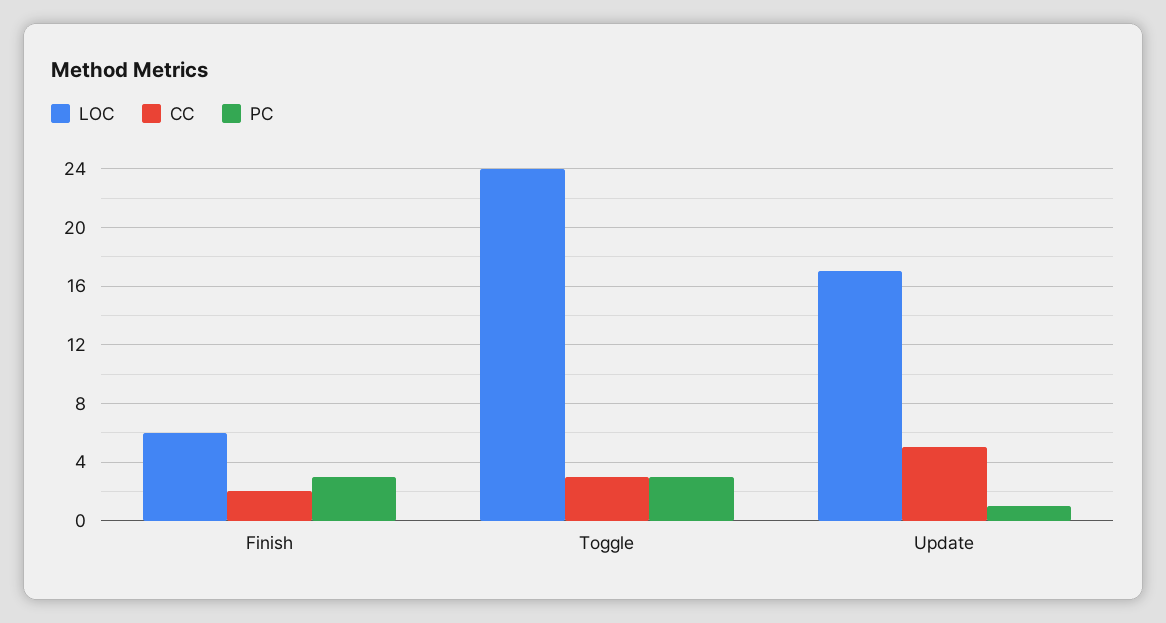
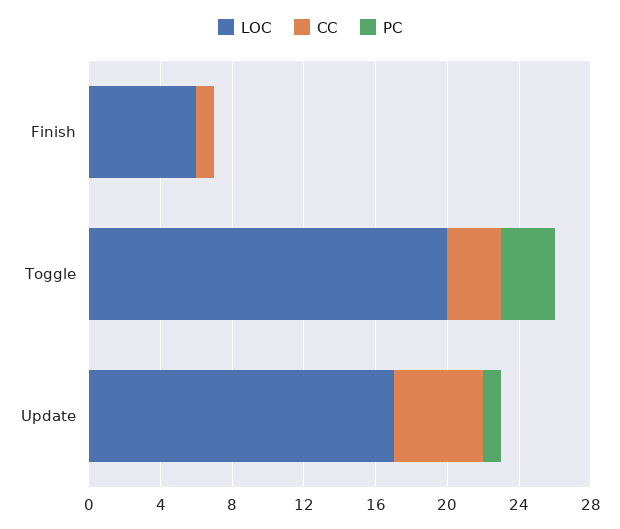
  {
    "LOC": {
      "Finish": 6,
-     "Toggle": 24,
+     "Toggle": 20,
      "Update": 17
    },
    "CC": {
-     "Finish": 2,
+     "Finish": 1,
      "Toggle": 3,
      "Update": 5
    },
    "PC": {
-     "Finish": 3,
+     "Finish": 0,
      "Toggle": 3,
      "Update": 1
    }
  }

